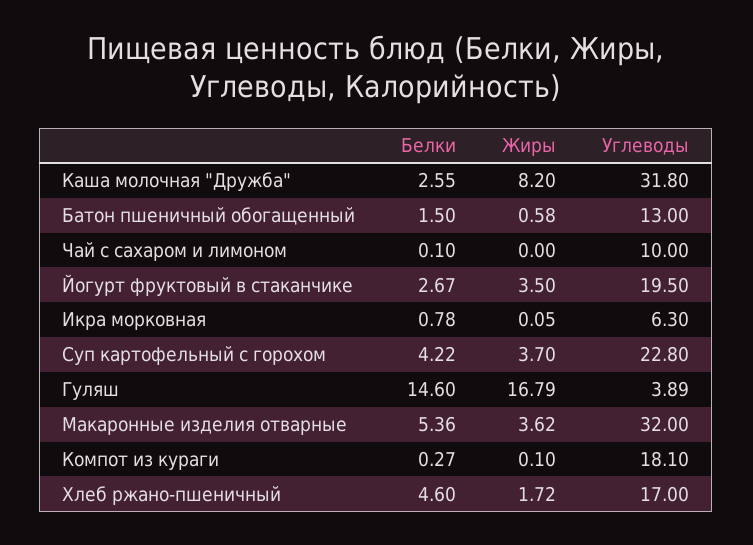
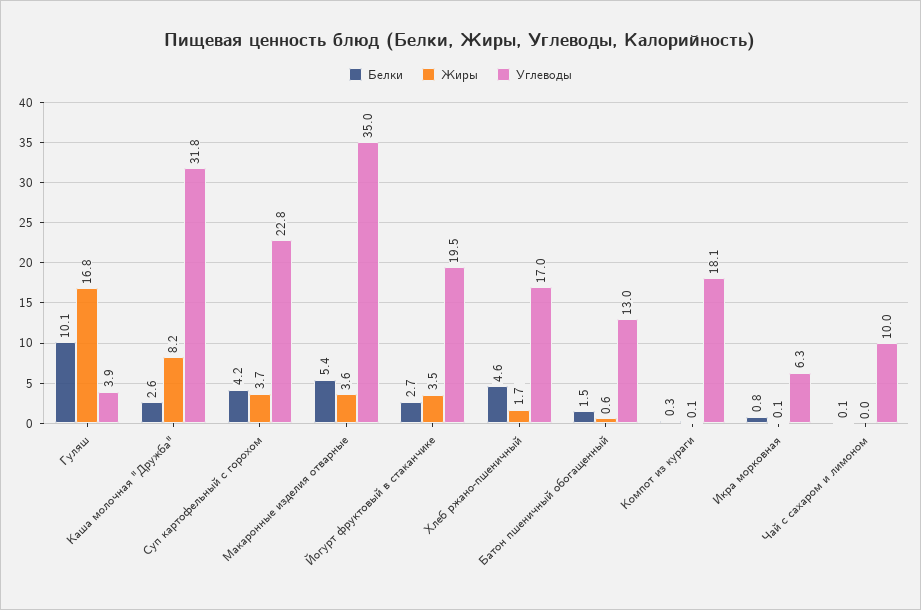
  {
    "Белки": {
      "Каша молочная \"Дружба\"": 2.55,
      "Батон пшеничный обогащенный": 1.5,
      "Чай с сахаром и лимоном": 0.1,
      "Йогурт фруктовый в стаканчике": 2.67,
      "Икра морковная": 0.78,
      "Суп картофельный с горохом": 4.22,
-     "Гуляш": 14.6,
+     "Гуляш": 10.1,
      "Макаронные изделия отварные": 5.36,
      "Компот из кураги": 0.27,
      "Хлеб ржано-пшеничный": 4.6
    },
    "Жиры": {
      "Каша молочная \"Дружба\"": 8.2,
      "Батон пшеничный обогащенный": 0.58,
      "Чай с сахаром и лимоном": 0,
      "Йогурт фруктовый в стаканчике": 3.5,
      "Икра морковная": 0.05,
      "Суп картофельный с горохом": 3.7,
      "Гуляш": 16.79,
      "Макаронные изделия отварные": 3.62,
      "Компот из кураги": 0.1,
      "Хлеб ржано-пшеничный": 1.72
    },
    "Углеводы": {
      "Каша молочная \"Дружба\"": 31.8,
      "Батон пшеничный обогащенный": 13,
      "Чай с сахаром и лимоном": 10,
      "Йогурт фруктовый в стаканчике": 19.5,
      "Икра морковная": 6.3,
      "Суп картофельный с горохом": 22.8,
      "Гуляш": 3.89,
-     "Макаронные изделия отварные": 32,
+     "Макаронные изделия отварные": 35,
      "Компот из кураги": 18.1,
      "Хлеб ржано-пшеничный": 17
    }
  }

